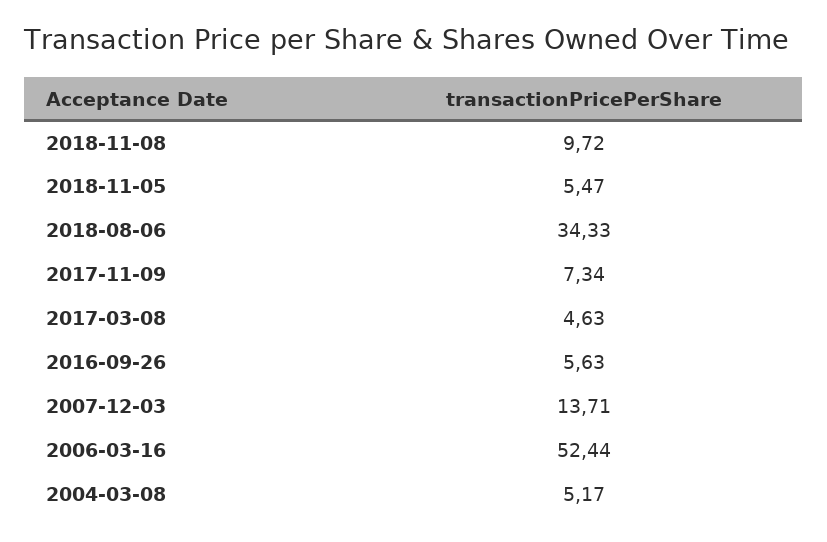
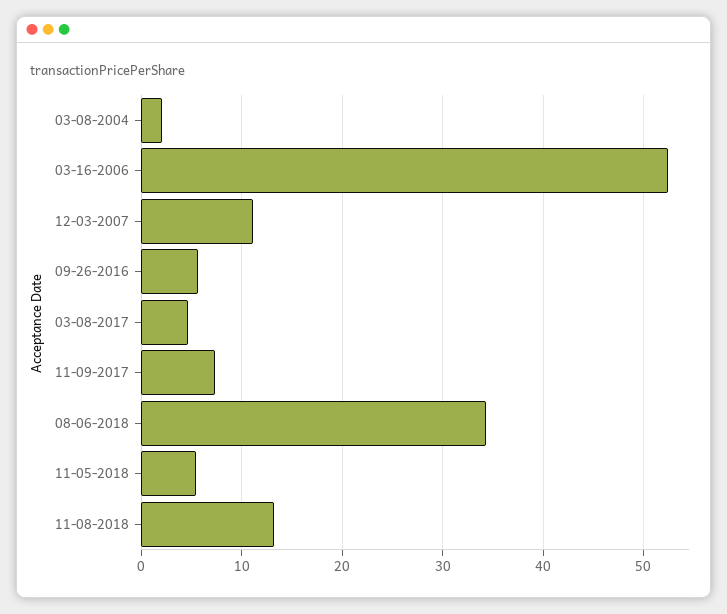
  {
-   "2018-11-08": 9.72,
+   "2018-11-08": 13,
    "2018-11-05": 5.47,
    "2018-08-06": 34.33,
    "2017-11-09": 7.34,
    "2017-03-08": 4.63,
    "2016-09-26": 5.63,
-   "2007-12-03": 13.71,
+   "2007-12-03": 11,
    "2006-03-16": 52.44,
-   "2004-03-08": 5.17
+   "2004-03-08": 2
  }

